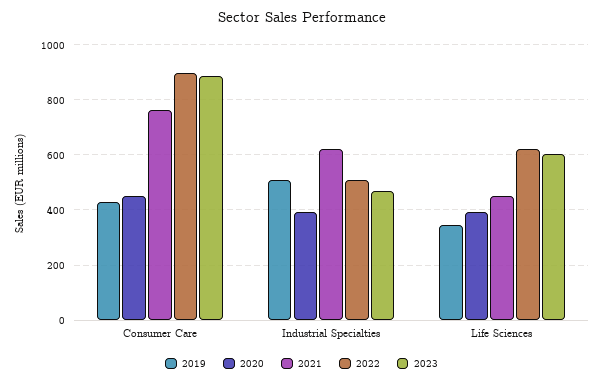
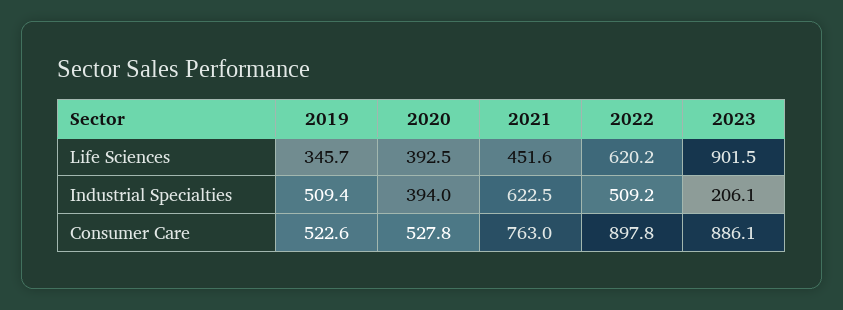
  {
    "2019": {
-     "Consumer Care": 425,
+     "Consumer Care": 522.6,
      "Industrial Specialties": 509.4,
      "Life Sciences": 345.7
    },
    "2020": {
-     "Consumer Care": 450,
+     "Consumer Care": 527.8,
      "Industrial Specialties": 394,
      "Life Sciences": 392.5
    },
    "2021": {
      "Consumer Care": 763,
      "Industrial Specialties": 622.5,
      "Life Sciences": 451.6
    },
    "2022": {
      "Consumer Care": 897.8,
      "Industrial Specialties": 509.2,
      "Life Sciences": 620.2
    },
    "2023": {
      "Consumer Care": 886.1,
-     "Industrial Specialties": 475,
+     "Industrial Specialties": 206.1,
-     "Life Sciences": 600
+     "Life Sciences": 901.5
    }
  }

